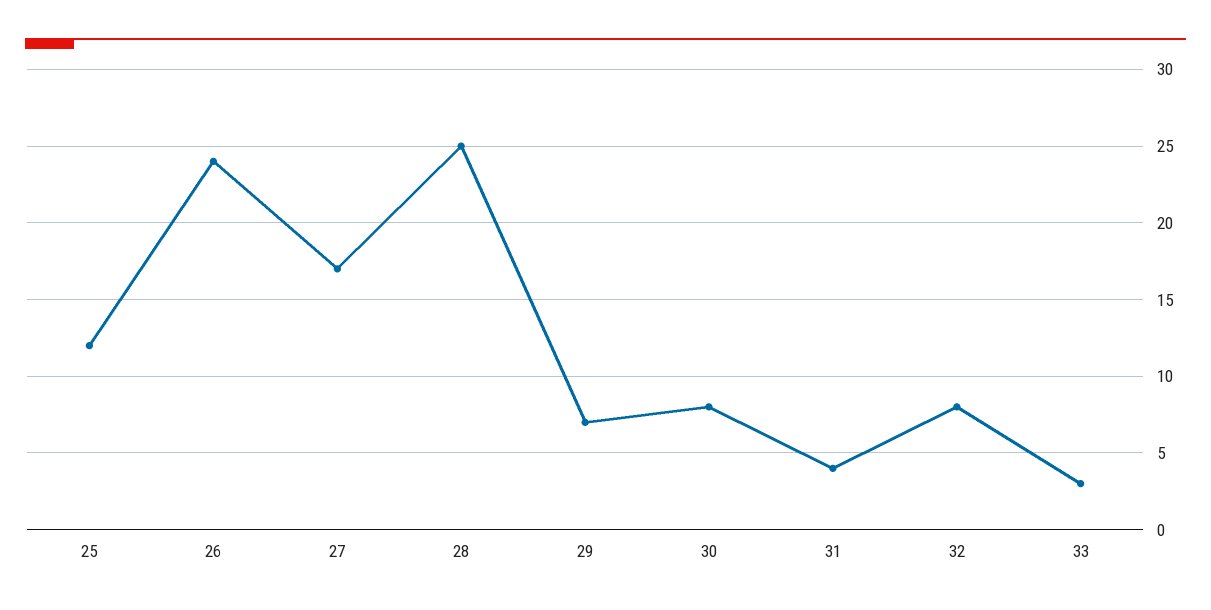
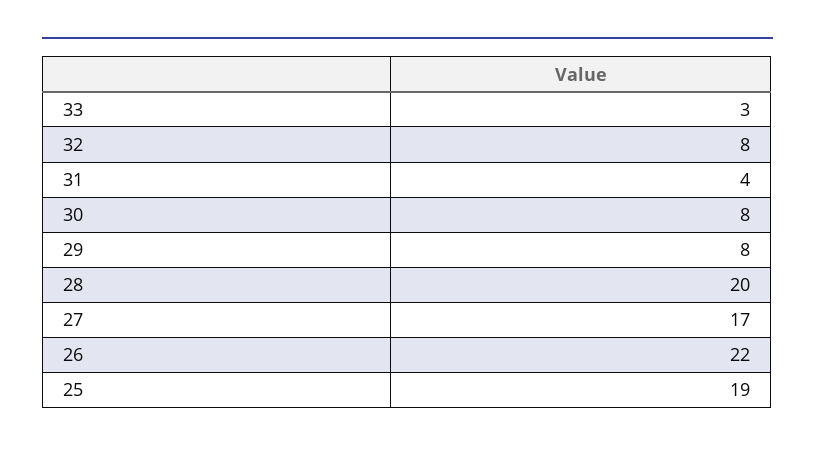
  {
-   "25": 12,
+   "25": 19,
-   "26": 24,
+   "26": 22,
    "27": 17,
-   "28": 25,
+   "28": 20,
-   "29": 7,
+   "29": 8,
    "30": 8,
    "31": 4,
    "32": 8,
    "33": 3
  }

